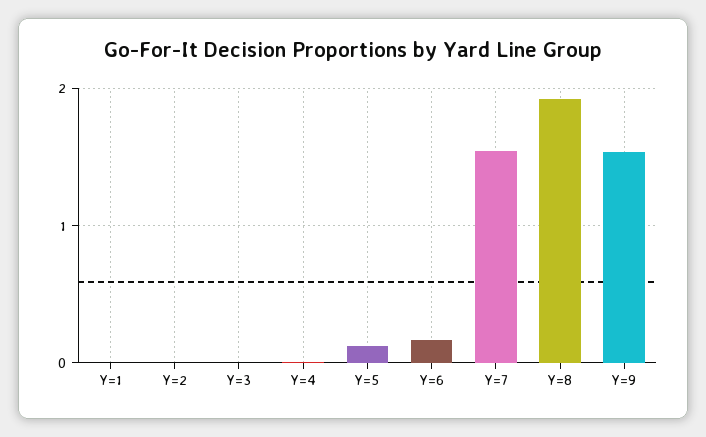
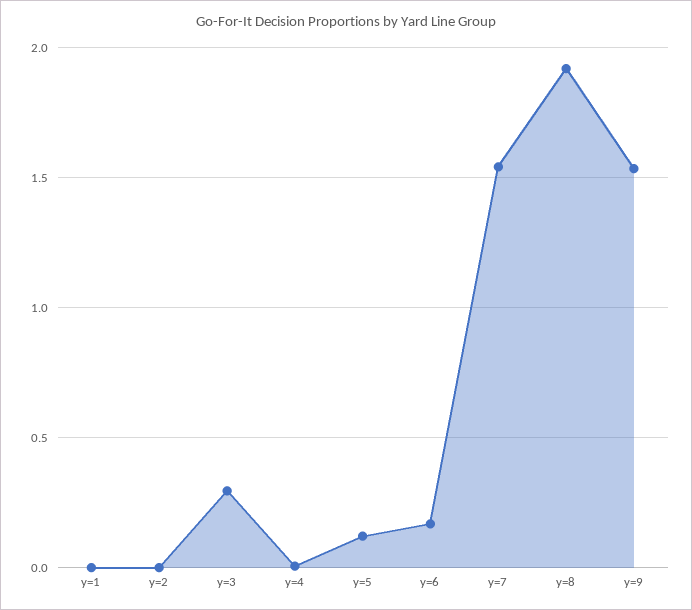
  {
    "Y=1": 0,
    "Y=2": 0,
-   "Y=3": 0,
+   "Y=3": 0.3,
    "Y=4": 0,
    "Y=5": 0.1,
    "Y=6": 0.15,
    "Y=7": 1.55,
    "Y=8": 1.9,
    "Y=9": 1.55
  }

